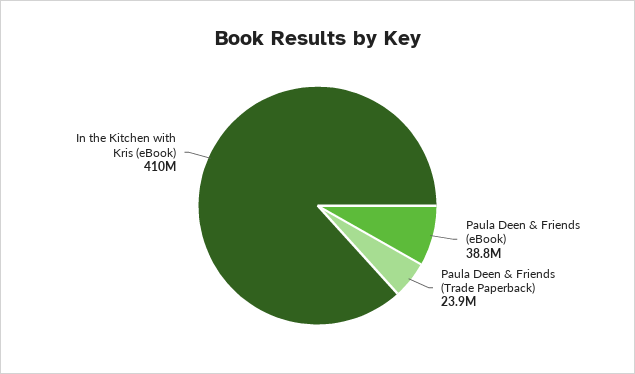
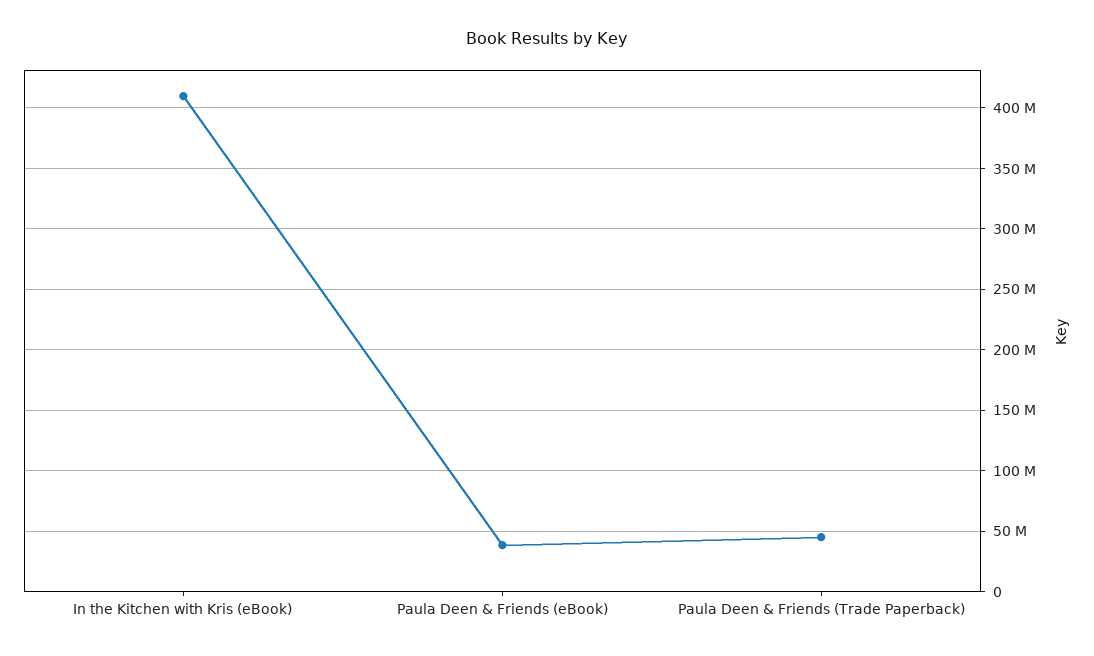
  {
    "Paula Deen & Friends (eBook)": 38800000,
-   "Paula Deen & Friends (Trade Paperback)": 23900000,
+   "Paula Deen & Friends (Trade Paperback)": 45000000,
    "In the Kitchen with Kris (eBook)": 410000000
  }

